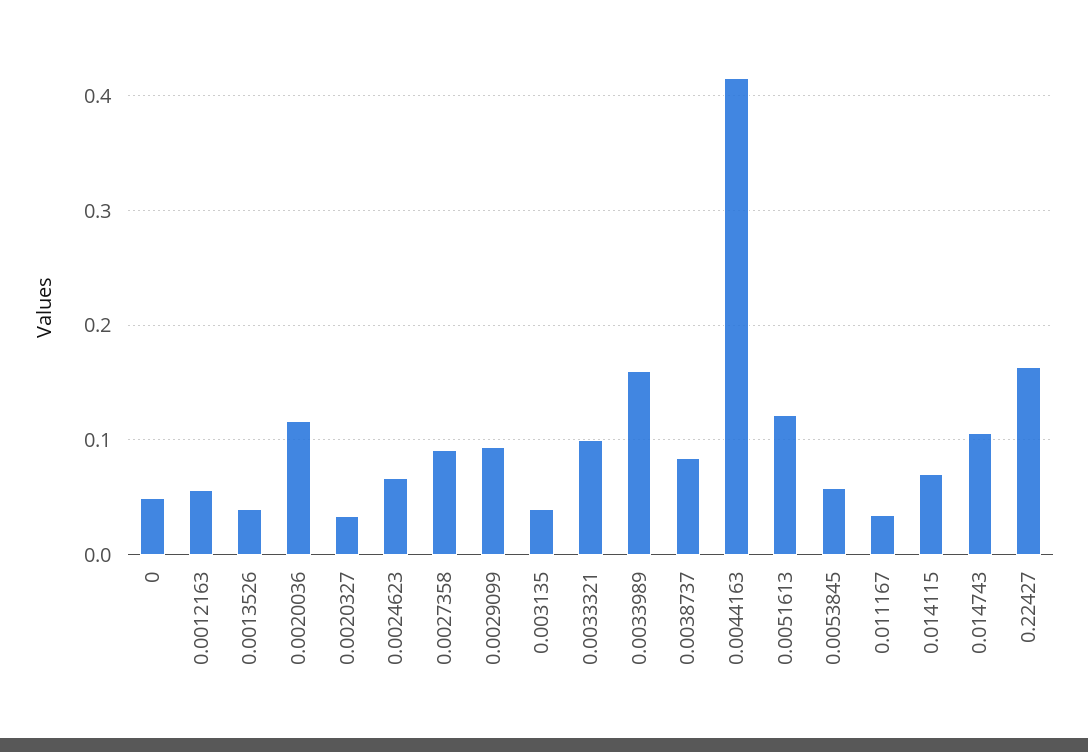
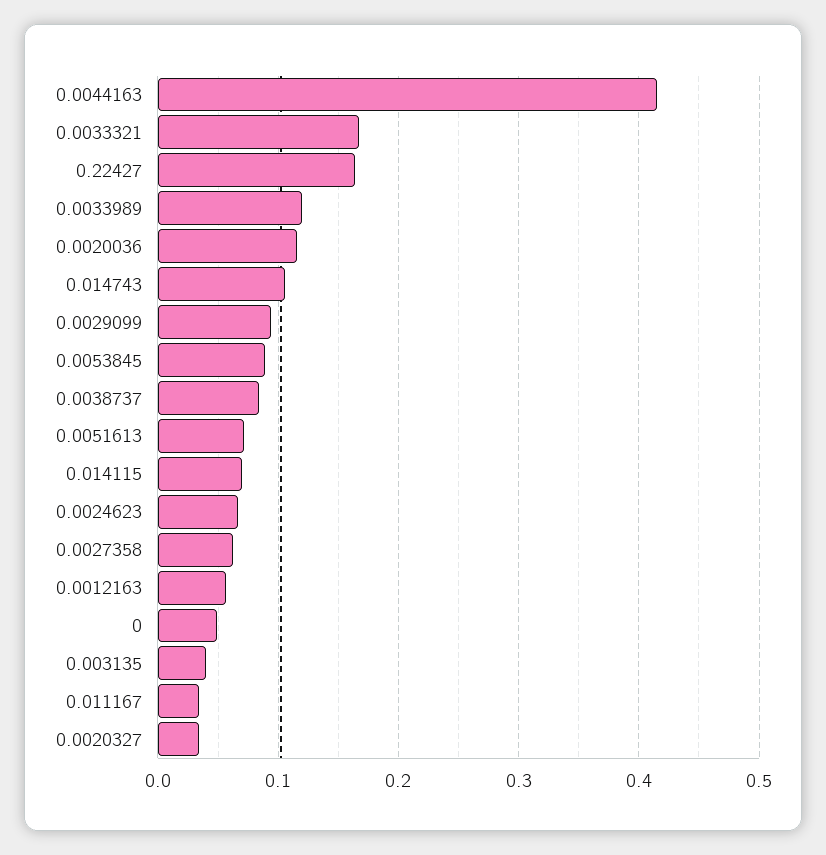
  {
    "0": 0.05,
    "0.0012163": 0.06,
-   "0.0013526": 0.04,
    "0.0020036": 0.12,
    "0.0020327": 0.03,
    "0.0024623": 0.07,
-   "0.0027358": 0.09,
+   "0.0027358": 0.06,
    "0.0029099": 0.09,
    "0.003135": 0.04,
-   "0.0033321": 0.1,
+   "0.0033321": 0.17,
-   "0.0033989": 0.16,
+   "0.0033989": 0.12,
    "0.0038737": 0.08,
    "0.0044163": 0.42,
-   "0.0051613": 0.12,
+   "0.0051613": 0.07,
-   "0.0053845": 0.06,
+   "0.0053845": 0.09,
    "0.011167": 0.03,
    "0.014115": 0.07,
    "0.014743": 0.11,
    "0.22427": 0.16
  }

